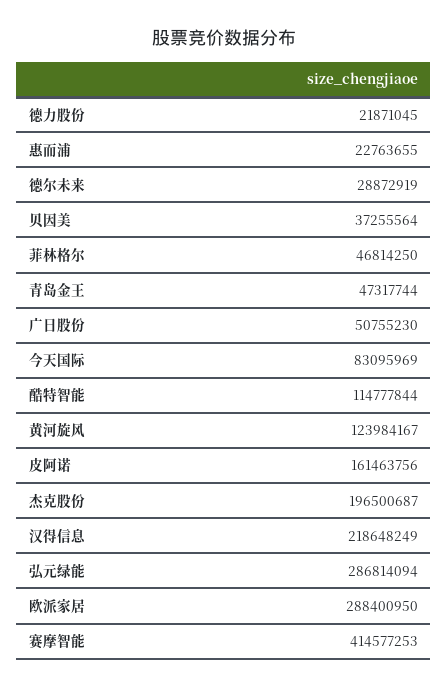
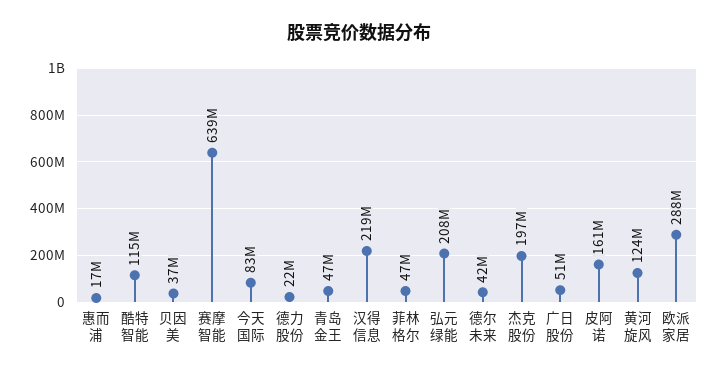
  {
    "德力股份": 21871045,
-   "惠而浦": 22763655,
+   "惠而浦": 17000000,
-   "德尔未来": 28872919,
+   "德尔未来": 42000000,
    "贝因美": 37255564,
    "菲林格尔": 46814250,
    "青岛金王": 47317744,
    "广日股份": 50755230,
    "今天国际": 83095969,
    "酷特智能": 114777844,
    "黄河旋风": 123984167,
    "皮阿诺": 161463756,
    "杰克股份": 196500687,
    "汉得信息": 218648249,
-   "弘元绿能": 286814094,
+   "弘元绿能": 208000000,
    "欧派家居": 288400950,
-   "赛摩智能": 414577253
+   "赛摩智能": 639000000
  }

